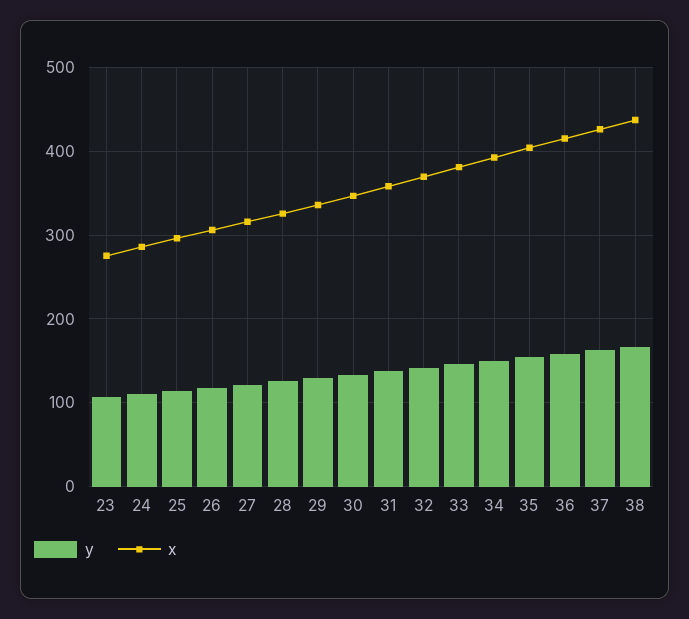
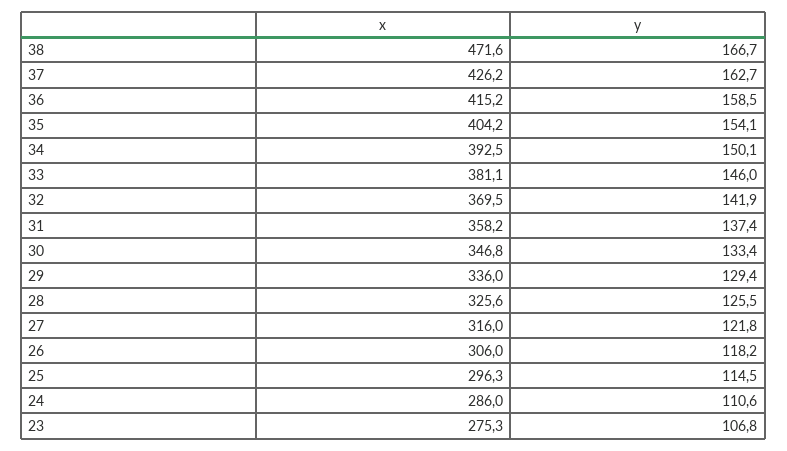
  {
    "y": {
      "23": 106.8,
      "24": 110.6,
      "25": 114.5,
      "26": 118.2,
      "27": 121.8,
      "28": 125.5,
      "29": 129.4,
      "30": 133.4,
      "31": 137.4,
      "32": 141.9,
      "33": 146,
      "34": 150.1,
      "35": 154.1,
      "36": 158.5,
      "37": 162.7,
      "38": 166.7
    },
    "x": {
      "23": 275.3,
      "24": 286,
      "25": 296.3,
      "26": 306,
      "27": 316,
      "28": 325.6,
      "29": 336,
      "30": 346.8,
      "31": 358.2,
      "32": 369.5,
      "33": 381.1,
      "34": 392.5,
      "35": 404.2,
      "36": 415.2,
      "37": 426.2,
-     "38": 440
+     "38": 471.6
    }
  }

